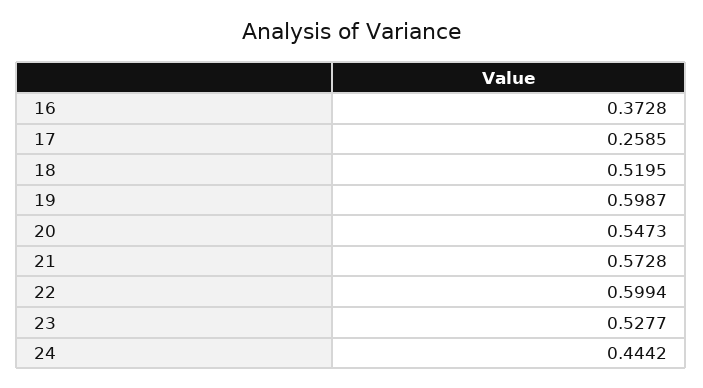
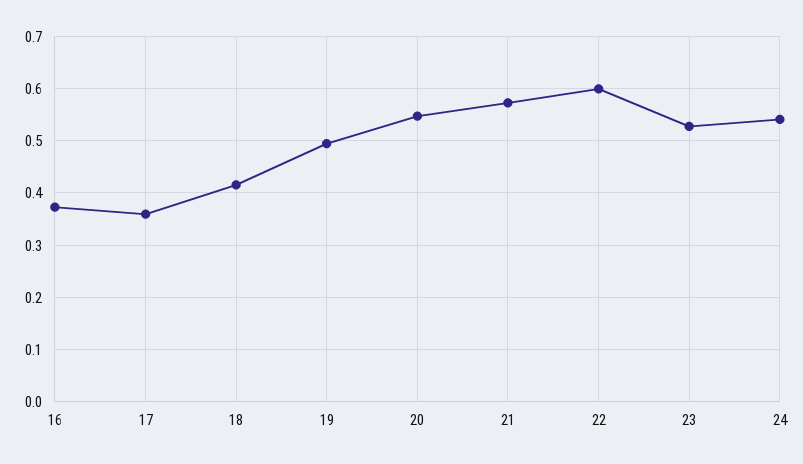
  {
    "16": 0.3728,
-   "17": 0.2585,
+   "17": 0.36,
-   "18": 0.5195,
+   "18": 0.42,
-   "19": 0.5987,
+   "19": 0.5,
    "20": 0.5473,
    "21": 0.5728,
    "22": 0.5994,
    "23": 0.5277,
-   "24": 0.4442
+   "24": 0.54
  }

